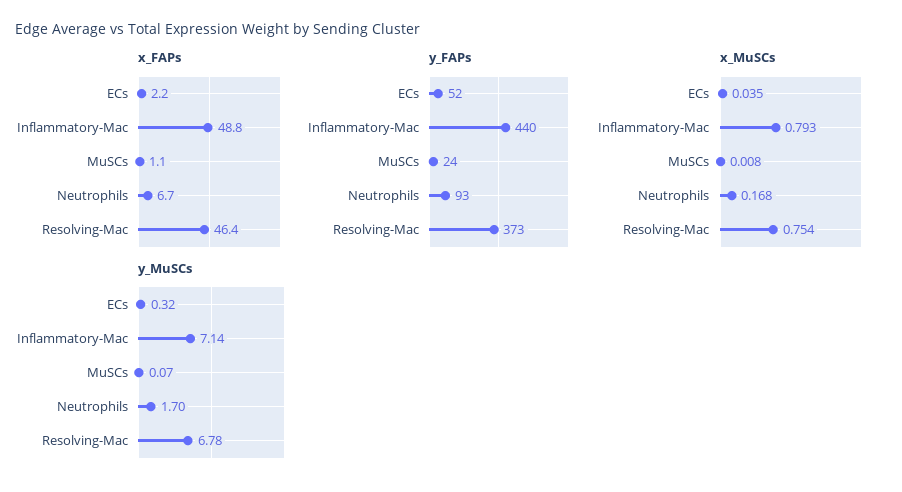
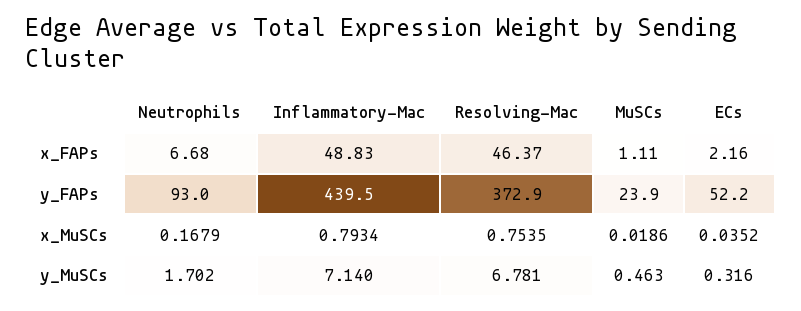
  {
    "x_FAPs": {
      "ECs": 2.16,
      "Inflammatory-Mac": 48.83,
      "MuSCs": 1.11,
      "Neutrophils": 6.68,
      "Resolving-Mac": 46.37
    },
    "y_FAPs": {
      "ECs": 52.2,
      "Inflammatory-Mac": 439.5,
      "MuSCs": 23.9,
      "Neutrophils": 93,
      "Resolving-Mac": 372.9
    },
    "x_MuSCs": {
      "ECs": 0.0352,
      "Inflammatory-Mac": 0.7934,
-     "MuSCs": 0.008,
+     "MuSCs": 0.0186,
      "Neutrophils": 0.1679,
      "Resolving-Mac": 0.7535
    },
    "y_MuSCs": {
      "ECs": 0.316,
      "Inflammatory-Mac": 7.14,
-     "MuSCs": 0.07,
+     "MuSCs": 0.463,
      "Neutrophils": 1.702,
      "Resolving-Mac": 6.781
    }
  }

